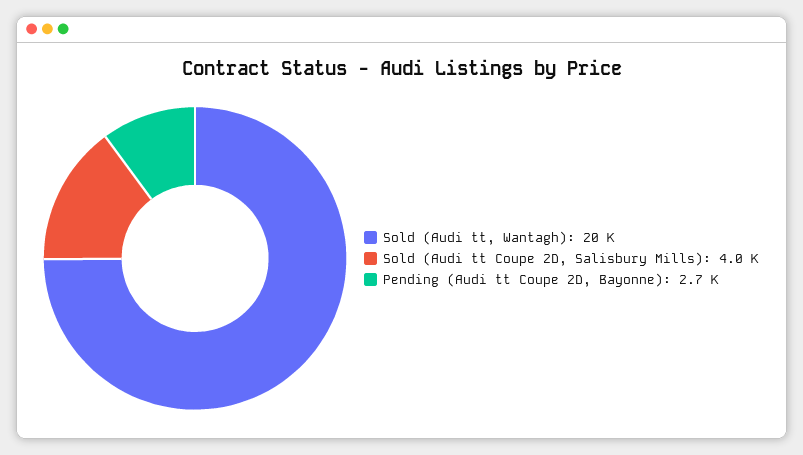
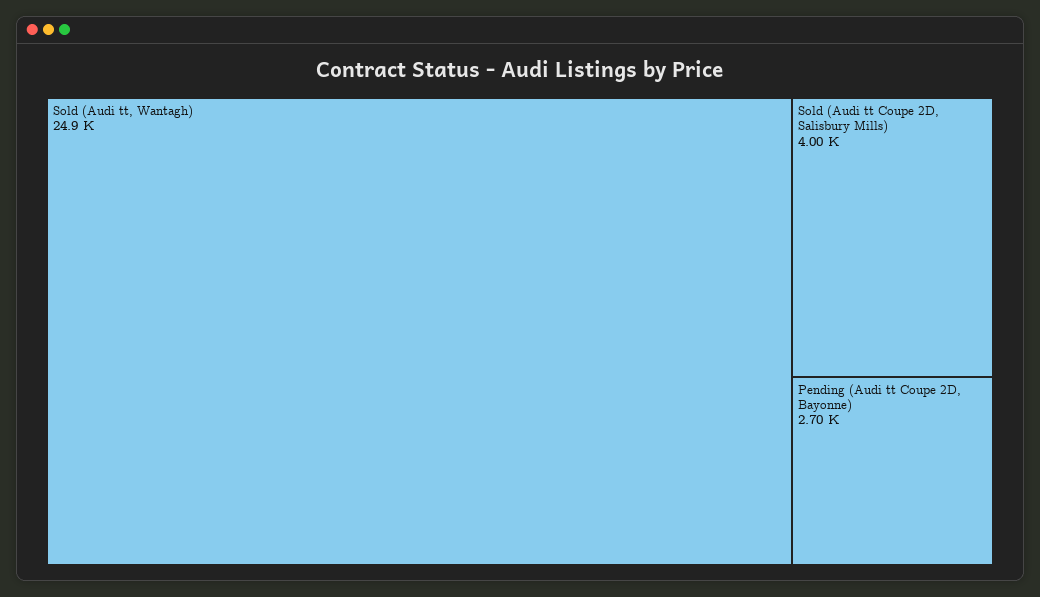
  {
-   "Sold (Audi tt, Wantagh)": 20000,
+   "Sold (Audi tt, Wantagh)": 24900,
    "Sold (Audi tt Coupe 2D, Salisbury Mills)": 4000,
    "Pending (Audi tt Coupe 2D, Bayonne)": 2700
  }

